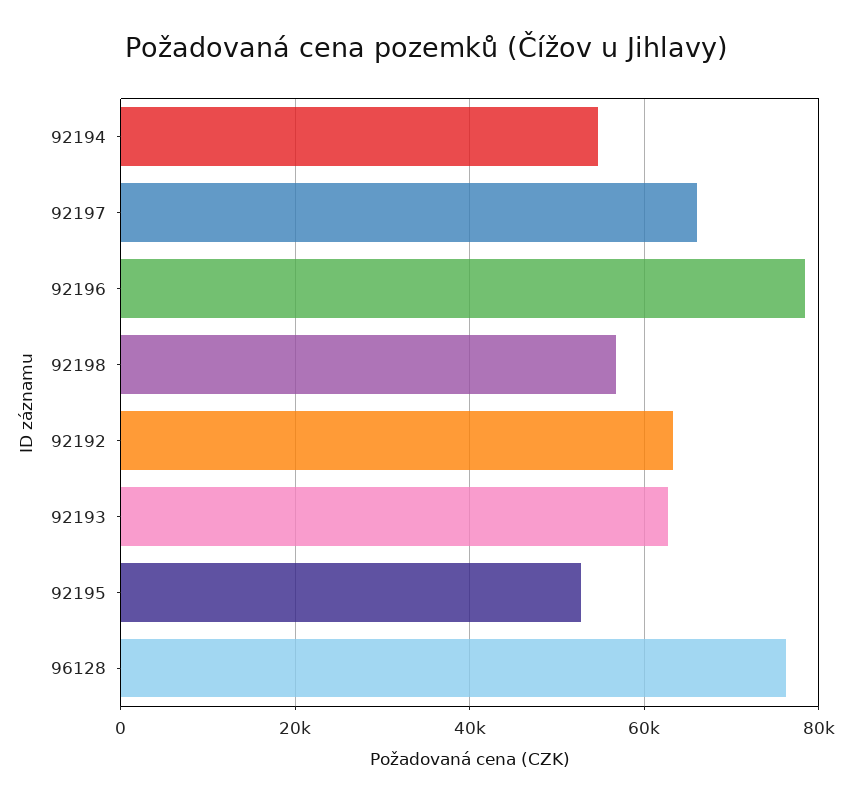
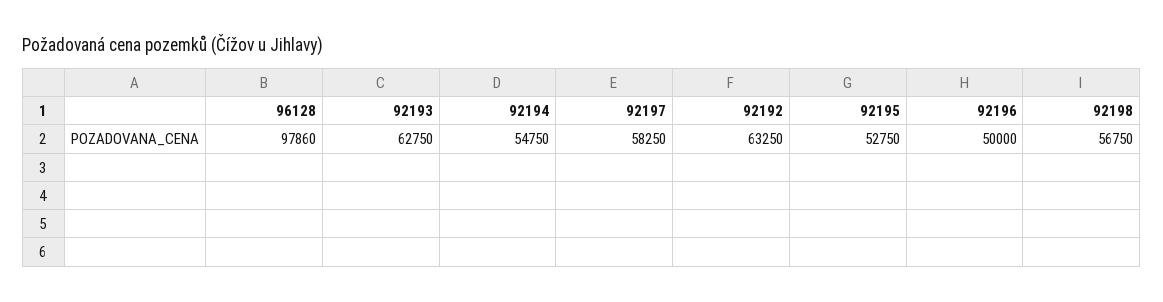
  {
    "92194": 54750,
-   "92197": 66000,
+   "92197": 58250,
-   "92196": 78000,
+   "92196": 50000,
    "92198": 56750,
    "92192": 63250,
    "92193": 62750,
    "92195": 52750,
-   "96128": 76000
+   "96128": 97860
  }

